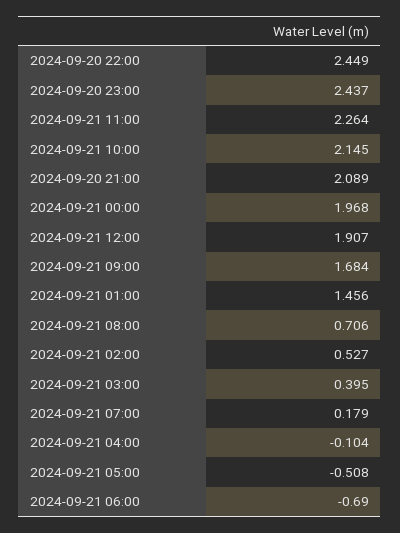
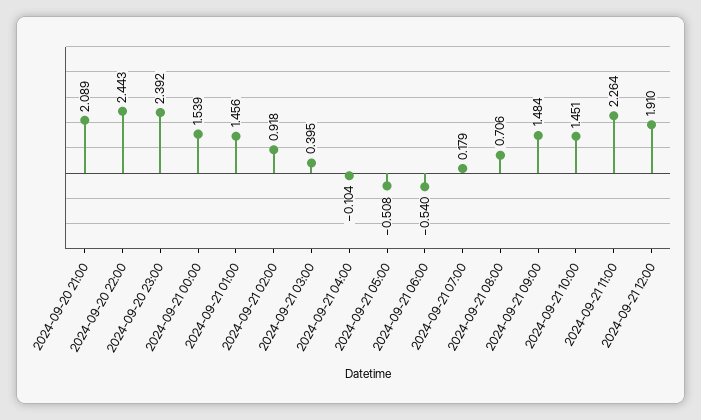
  {
-   "2024-09-20 22:00": 2.449,
+   "2024-09-20 22:00": 2.443,
-   "2024-09-20 23:00": 2.437,
+   "2024-09-20 23:00": 2.392,
    "2024-09-21 11:00": 2.264,
-   "2024-09-21 10:00": 2.145,
+   "2024-09-21 10:00": 1.451,
    "2024-09-20 21:00": 2.089,
-   "2024-09-21 00:00": 1.968,
+   "2024-09-21 00:00": 1.539,
-   "2024-09-21 12:00": 1.907,
+   "2024-09-21 12:00": 1.91,
-   "2024-09-21 09:00": 1.684,
+   "2024-09-21 09:00": 1.484,
    "2024-09-21 01:00": 1.456,
    "2024-09-21 08:00": 0.706,
-   "2024-09-21 02:00": 0.527,
+   "2024-09-21 02:00": 0.918,
    "2024-09-21 03:00": 0.395,
    "2024-09-21 07:00": 0.179,
    "2024-09-21 04:00": -0.104,
    "2024-09-21 05:00": -0.508,
-   "2024-09-21 06:00": -0.69
+   "2024-09-21 06:00": -0.54
  }

